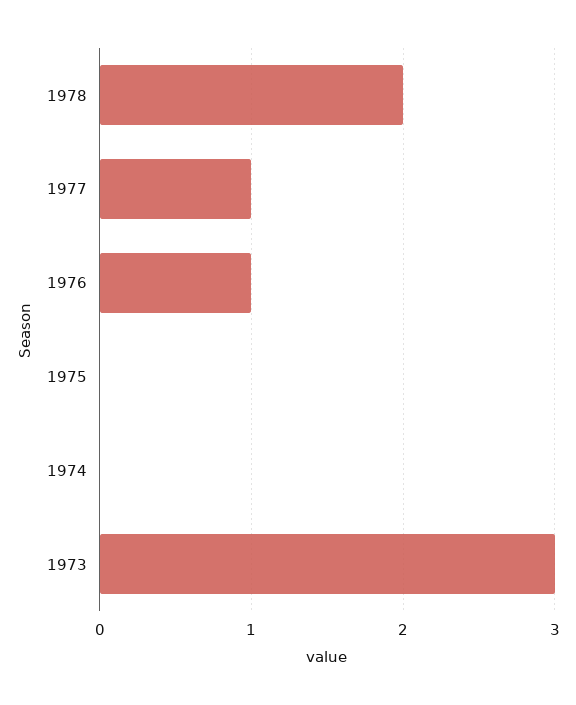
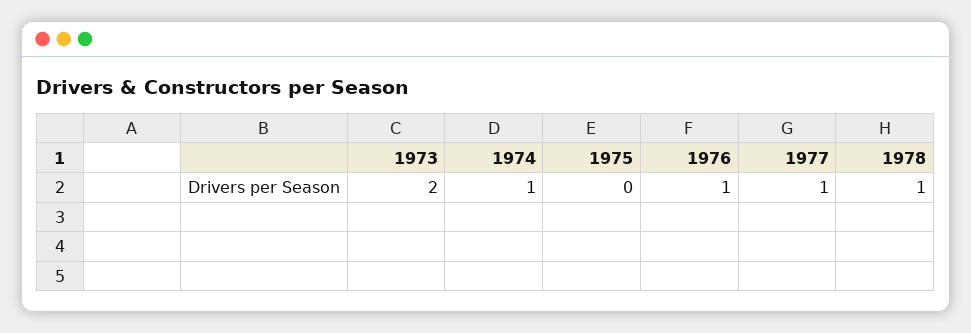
  {
-   "1978": 2,
+   "1978": 1,
    "1977": 1,
    "1976": 1,
    "1975": 0,
-   "1974": 0,
+   "1974": 1,
-   "1973": 3
+   "1973": 2
  }

